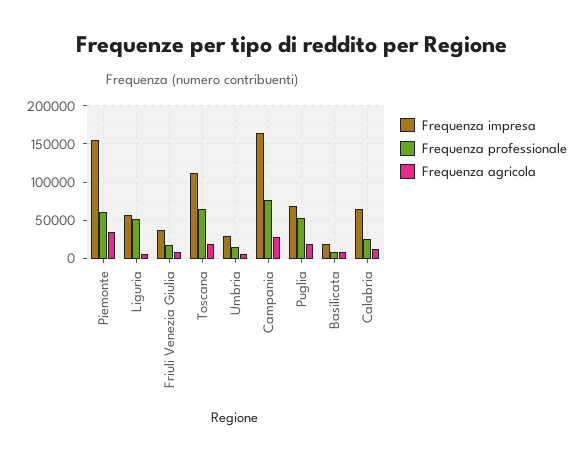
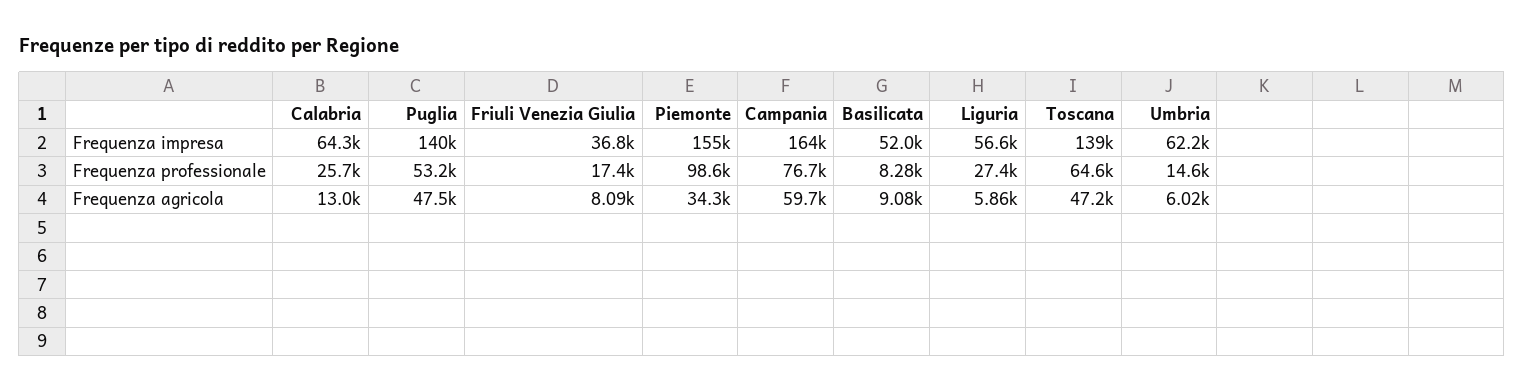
  {
    "Frequenza impresa": {
      "Piemonte": 155000,
      "Liguria": 56600,
      "Friuli Venezia Giulia": 36800,
-     "Toscana": 110000,
+     "Toscana": 139000,
-     "Umbria": 30000,
+     "Umbria": 62200,
      "Campania": 164000,
-     "Puglia": 70000,
+     "Puglia": 140000,
-     "Basilicata": 20000,
+     "Basilicata": 52000,
      "Calabria": 64300
    },
    "Frequenza professionale": {
-     "Piemonte": 60000,
+     "Piemonte": 98600,
-     "Liguria": 50000,
+     "Liguria": 27400,
      "Friuli Venezia Giulia": 17400,
      "Toscana": 64600,
      "Umbria": 14600,
      "Campania": 76700,
      "Puglia": 53200,
      "Basilicata": 8280,
      "Calabria": 25700
    },
    "Frequenza agricola": {
      "Piemonte": 34300,
      "Liguria": 5860,
      "Friuli Venezia Giulia": 8090,
-     "Toscana": 20000,
+     "Toscana": 47200,
      "Umbria": 6020,
-     "Campania": 30000,
+     "Campania": 59700,
-     "Puglia": 20000,
+     "Puglia": 47500,
      "Basilicata": 9080,
      "Calabria": 13000
    }
  }

